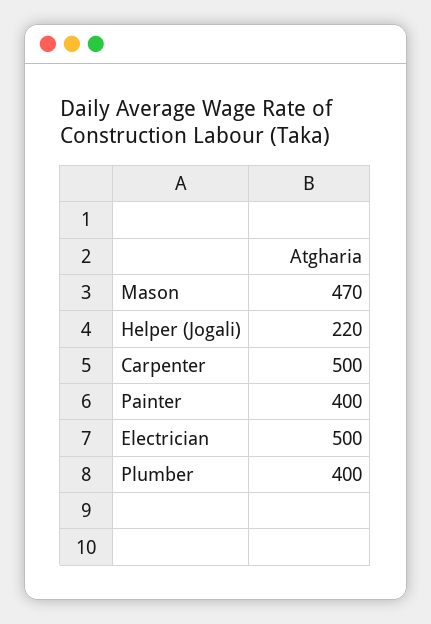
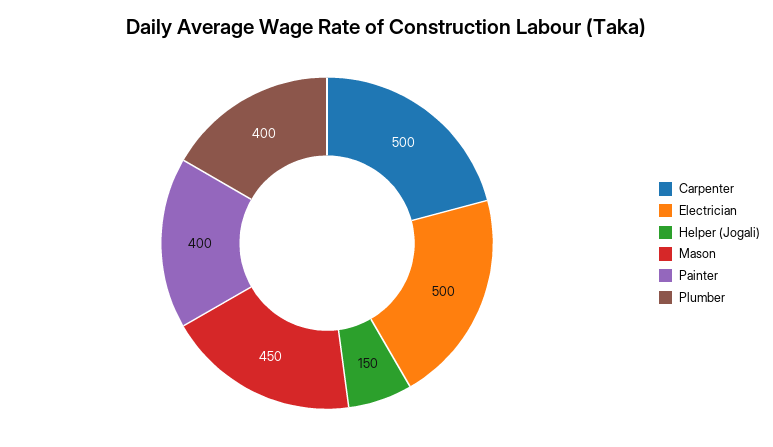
  {
-   "Mason": 470,
+   "Mason": 450,
-   "Helper (Jogali)": 220,
+   "Helper (Jogali)": 150,
    "Carpenter": 500,
    "Painter": 400,
    "Electrician": 500,
    "Plumber": 400
  }

